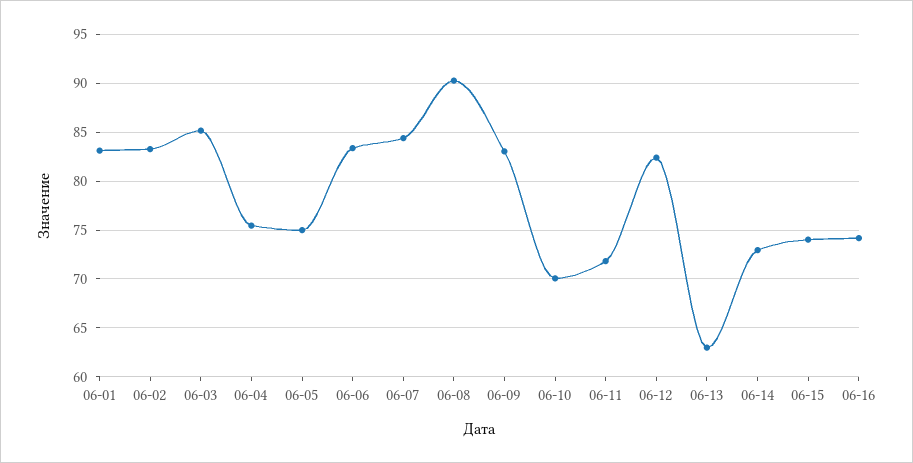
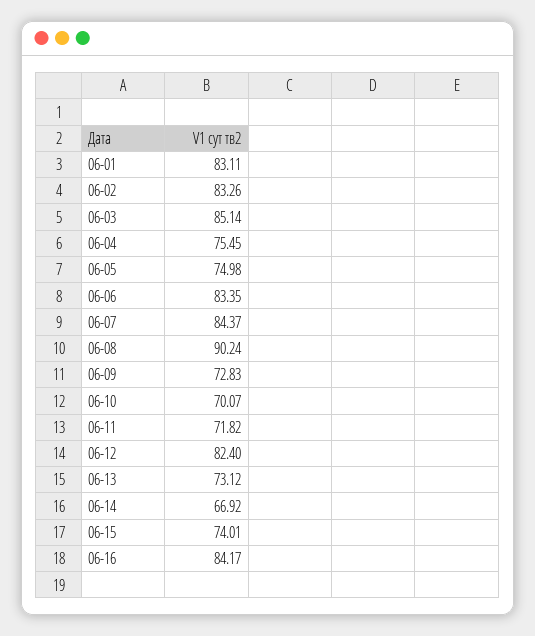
  {
    "06-01": 83.11,
    "06-02": 83.26,
    "06-03": 85.14,
    "06-04": 75.45,
    "06-05": 74.98,
    "06-06": 83.35,
    "06-07": 84.37,
    "06-08": 90.24,
-   "06-09": 83,
+   "06-09": 72.83,
    "06-10": 70.07,
    "06-11": 71.82,
    "06-12": 82.4,
-   "06-13": 63,
+   "06-13": 73.12,
-   "06-14": 73,
+   "06-14": 66.92,
    "06-15": 74.01,
-   "06-16": 74
+   "06-16": 84.17
  }

